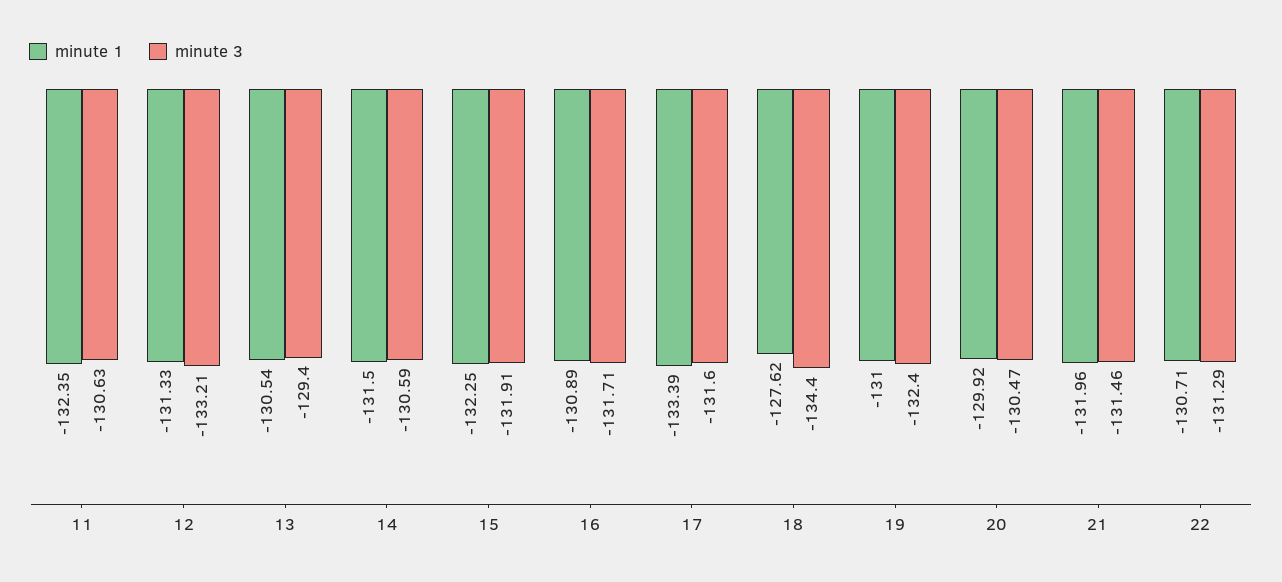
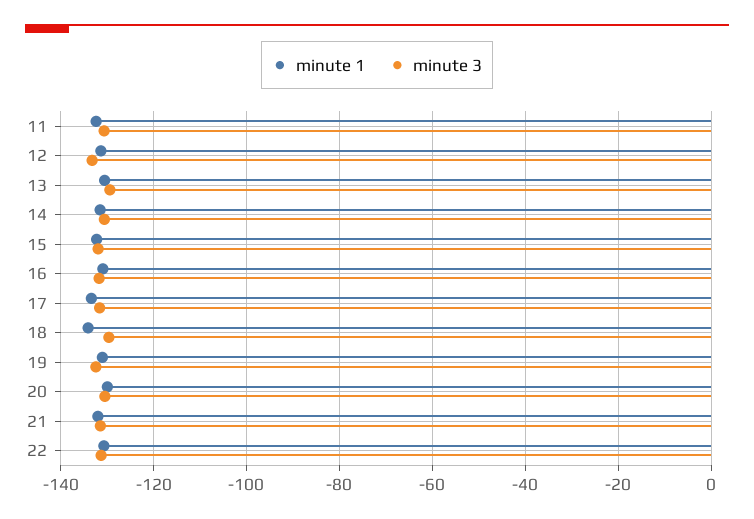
  {
    "minute 1": {
      "11": -132.35,
      "12": -131.33,
      "13": -130.54,
      "14": -131.5,
      "15": -132.25,
      "16": -130.89,
      "17": -133.39,
-     "18": -127.62,
+     "18": -134,
      "19": -131,
      "20": -129.92,
      "21": -131.96,
      "22": -130.71
    },
    "minute 3": {
      "11": -130.63,
      "12": -133.21,
      "13": -129.4,
      "14": -130.59,
      "15": -131.91,
      "16": -131.71,
      "17": -131.6,
-     "18": -134.4,
+     "18": -130,
      "19": -132.4,
      "20": -130.47,
      "21": -131.46,
      "22": -131.29
    }
  }

